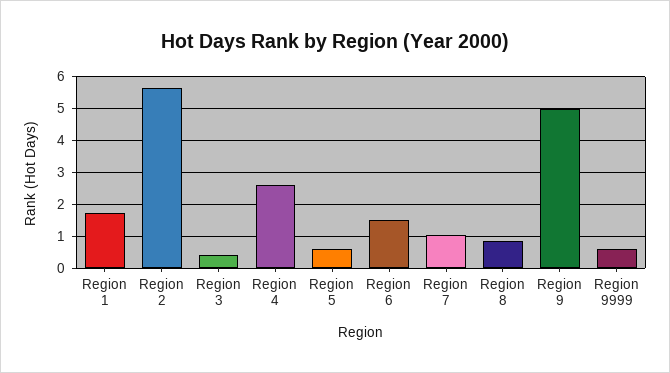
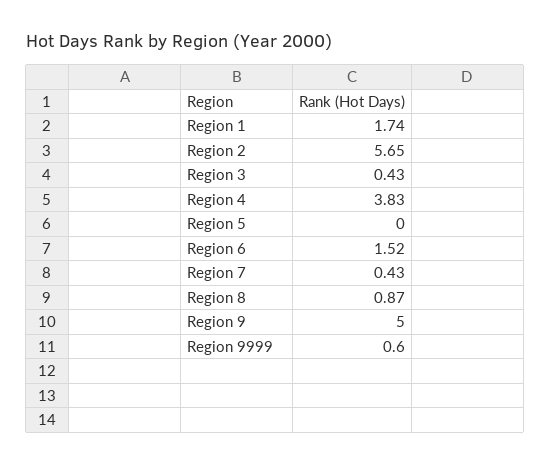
  {
    "Region 1": 1.74,
    "Region 2": 5.65,
    "Region 3": 0.43,
-   "Region 4": 2.6,
+   "Region 4": 3.83,
-   "Region 5": 0.6,
+   "Region 5": 0,
    "Region 6": 1.52,
-   "Region 7": 1,
+   "Region 7": 0.43,
    "Region 8": 0.87,
    "Region 9": 5,
    "Region 9999": 0.6
  }

